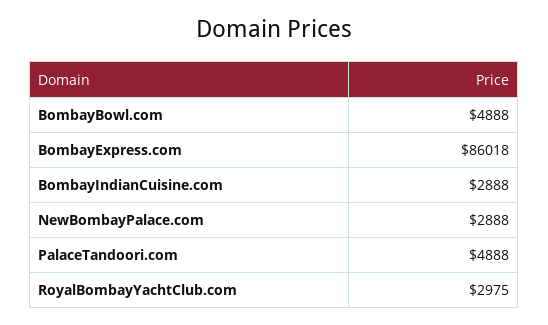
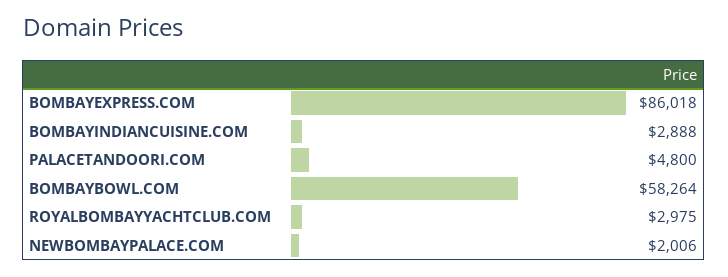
  {
-   "BombayBowl.com": 4888,
+   "BombayBowl.com": 58264,
    "BombayExpress.com": 86018,
    "BombayIndianCuisine.com": 2888,
-   "NewBombayPalace.com": 2888,
+   "NewBombayPalace.com": 2006,
-   "PalaceTandoori.com": 4888,
+   "PalaceTandoori.com": 4800,
    "RoyalBombayYachtClub.com": 2975
  }

